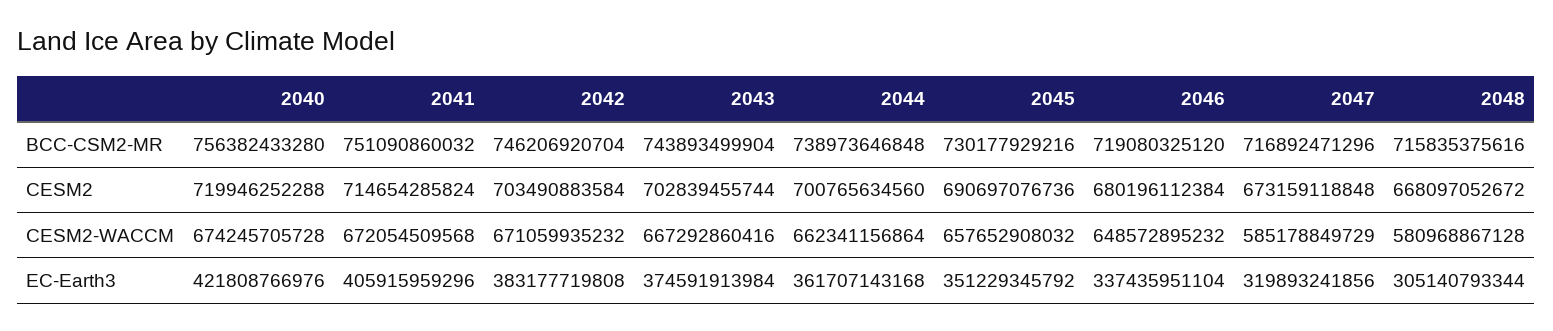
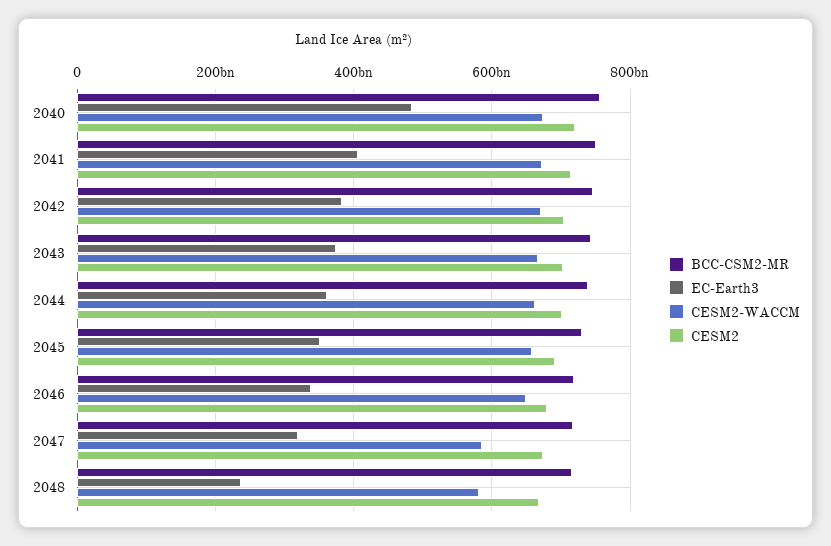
  {
    "BCC-CSM2-MR": {
      "2040": 756382433280,
      "2041": 751090860032,
      "2042": 746206920704,
      "2043": 743893499904,
      "2044": 738973646848,
      "2045": 730177929216,
      "2046": 719080325120,
      "2047": 716892471296,
      "2048": 715835375616
    },
    "CESM2": {
      "2040": 719946252288,
      "2041": 714654285824,
      "2042": 703490883584,
      "2043": 702839455744,
      "2044": 700765634560,
      "2045": 690697076736,
      "2046": 680196112384,
      "2047": 673159118848,
      "2048": 668097052672
    },
    "CESM2-WACCM": {
      "2040": 674245705728,
      "2041": 672054509568,
      "2042": 671059935232,
      "2043": 667292860416,
      "2044": 662341156864,
      "2045": 657652908032,
      "2046": 648572895232,
      "2047": 585178849729,
      "2048": 580968867128
    },
    "EC-Earth3": {
-     "2040": 421808766976,
+     "2040": 480000000000,
      "2041": 405915959296,
      "2042": 383177719808,
      "2043": 374591913984,
      "2044": 361707143168,
      "2045": 351229345792,
      "2046": 337435951104,
      "2047": 319893241856,
-     "2048": 305140793344
+     "2048": 240000000000
    }
  }

